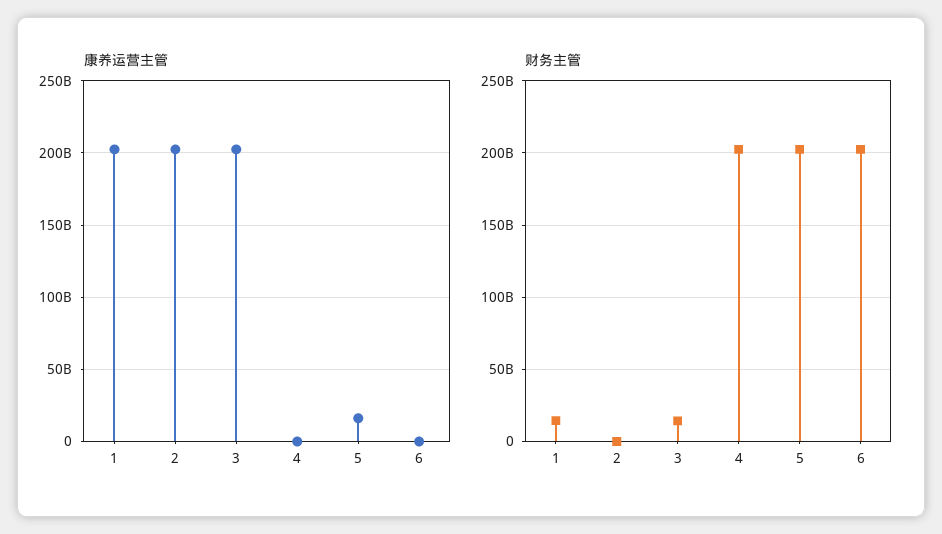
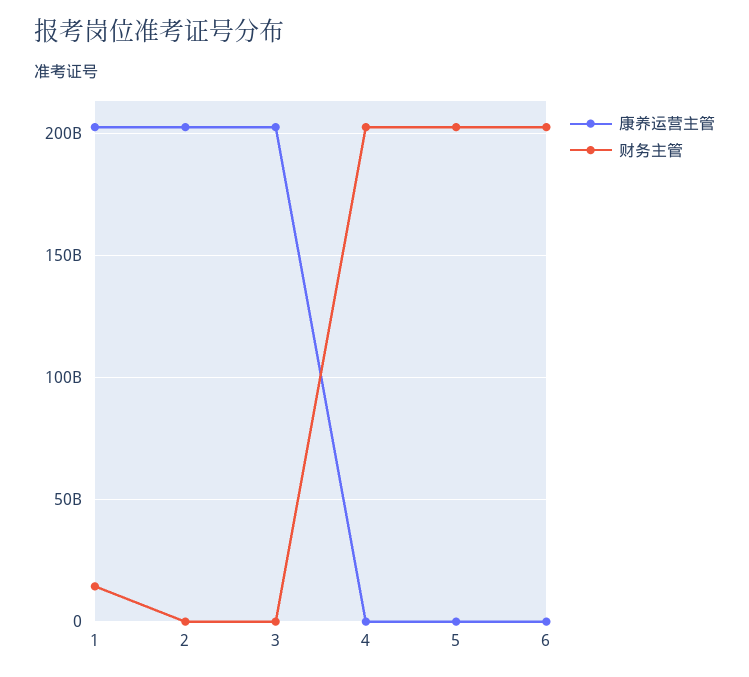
  {
    "康养运营主管": {
      "1": 205000000000,
      "2": 205000000000,
      "3": 205000000000,
      "4": 0,
-     "5": 15000000000,
+     "5": 0,
      "6": 0
    },
    "财务主管": {
      "1": 15000000000,
      "2": 0,
-     "3": 15000000000,
+     "3": 0,
      "4": 205000000000,
      "5": 205000000000,
      "6": 205000000000
    }
  }

